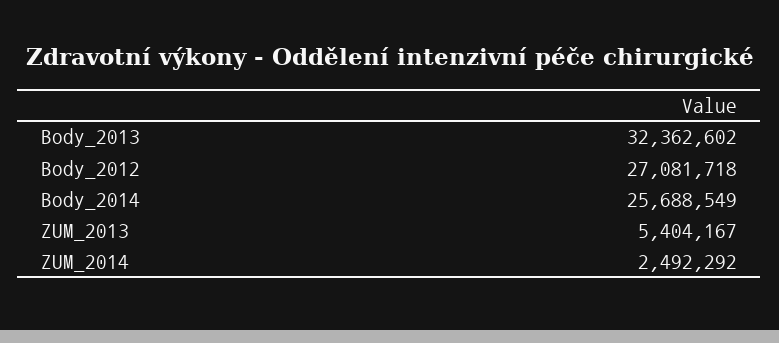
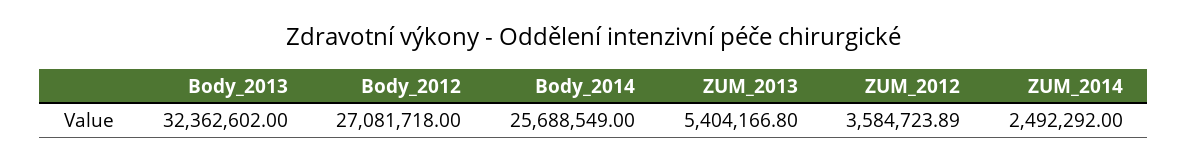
  {
    "Body_2013": 32362602,
    "Body_2012": 27081718,
    "Body_2014": 25688549,
    "ZUM_2013": 5404166.8,
-   "ZUM_2014": 2492292
+   "ZUM_2014": 2492292,
+   "ZUM_2012": 3584723.89
  }

